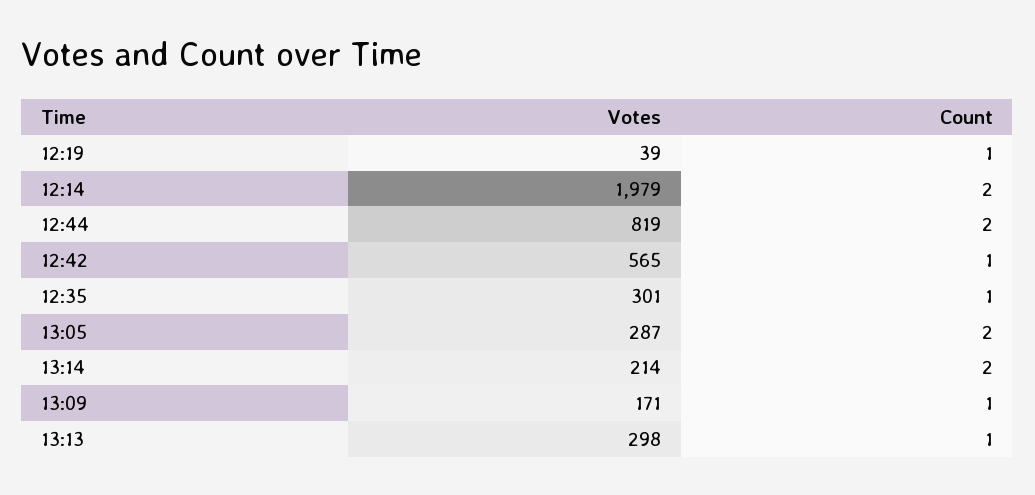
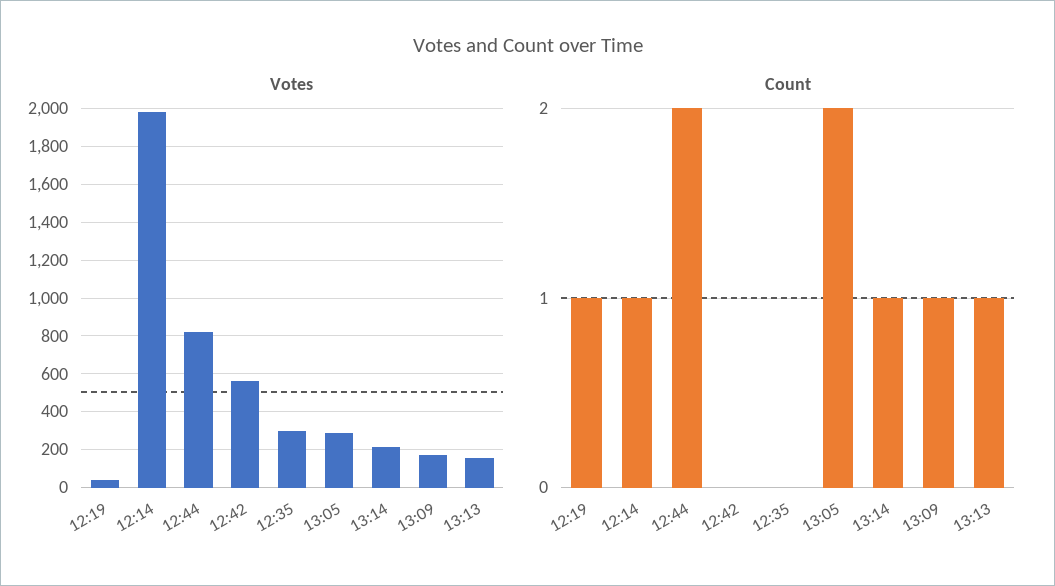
  {
    "Votes": {
      "12:19": 39,
      "12:14": 1979,
      "12:44": 819,
      "12:42": 565,
      "12:35": 301,
      "13:05": 287,
      "13:14": 214,
      "13:09": 171,
-     "13:13": 298
+     "13:13": 150
    },
    "Count": {
      "12:19": 1,
-     "12:14": 2,
+     "12:14": 1,
      "12:44": 2,
-     "12:42": 1,
+     "12:42": 0,
-     "12:35": 1,
+     "12:35": 0,
      "13:05": 2,
-     "13:14": 2,
+     "13:14": 1,
      "13:09": 1,
      "13:13": 1
    }
  }

